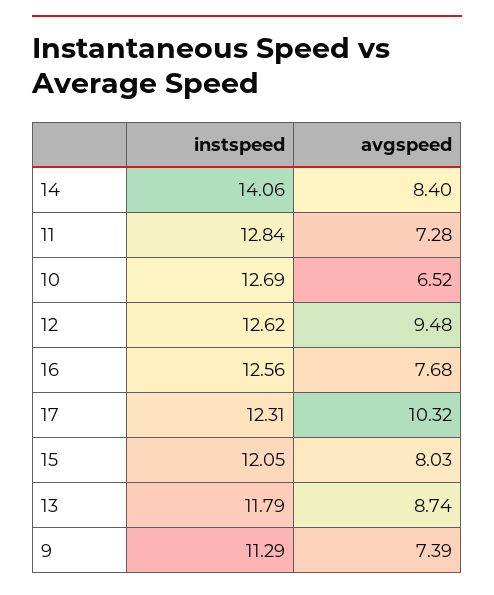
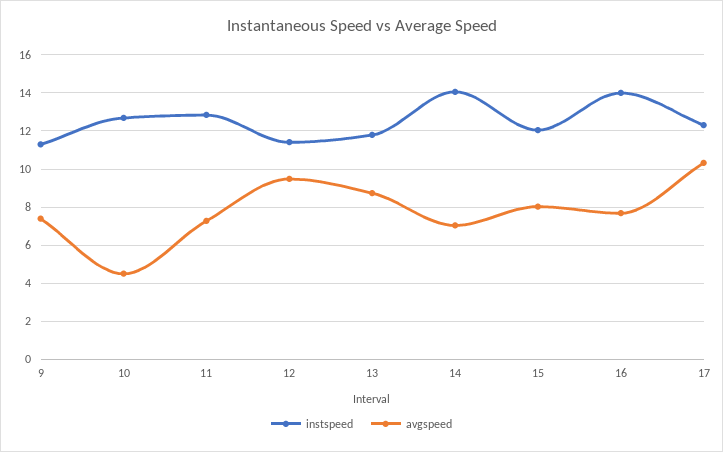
  {
    "instspeed": {
      "14": 14.06,
      "11": 12.84,
      "10": 12.69,
-     "12": 12.62,
+     "12": 11.5,
-     "16": 12.56,
+     "16": 14,
      "17": 12.31,
      "15": 12.05,
      "13": 11.79,
      "9": 11.29
    },
    "avgspeed": {
-     "14": 8.4,
+     "14": 7,
      "11": 7.28,
-     "10": 6.52,
+     "10": 4.5,
      "12": 9.48,
      "16": 7.68,
      "17": 10.32,
      "15": 8.03,
      "13": 8.74,
      "9": 7.39
    }
  }

